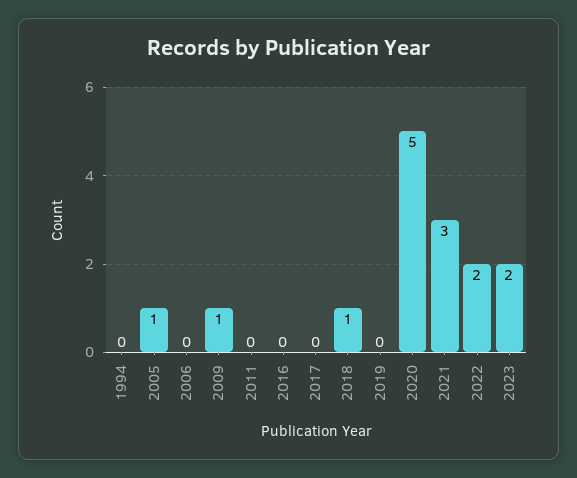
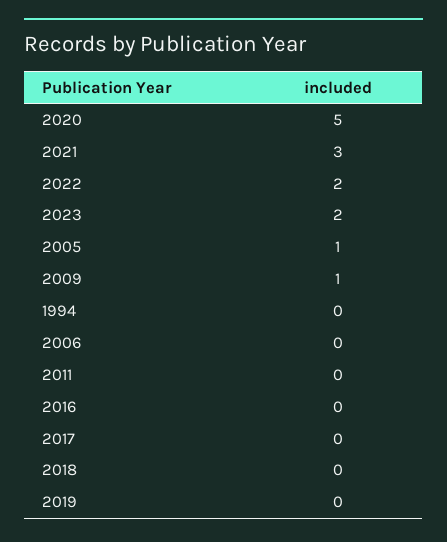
  {
    "1994": 0,
    "2005": 1,
    "2006": 0,
    "2009": 1,
    "2011": 0,
    "2016": 0,
    "2017": 0,
-   "2018": 1,
+   "2018": 0,
    "2019": 0,
    "2020": 5,
    "2021": 3,
    "2022": 2,
    "2023": 2
  }

